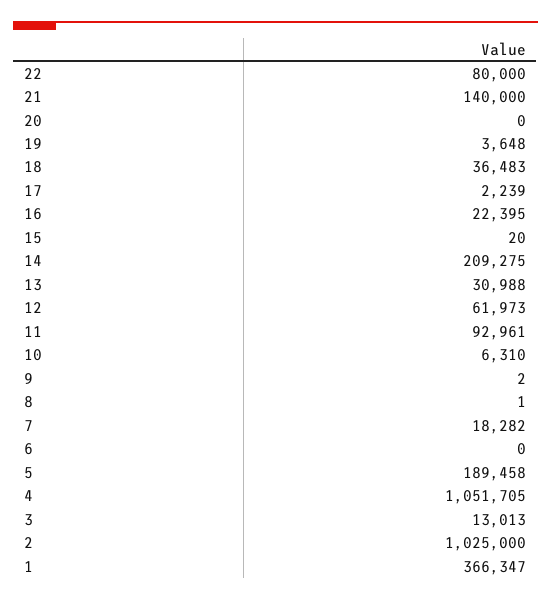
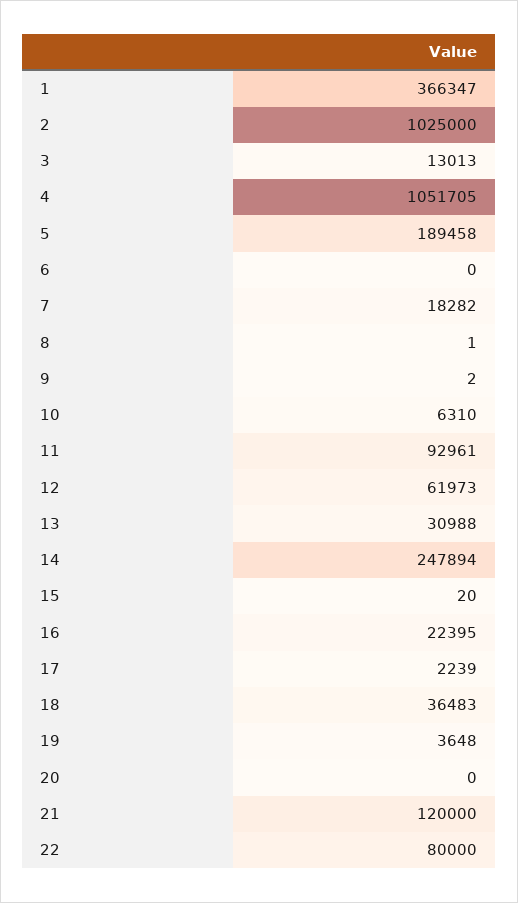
  {
    "22": 80000,
-   "21": 140000,
+   "21": 120000,
    "20": 0,
    "19": 3648,
    "18": 36483,
    "17": 2239,
    "16": 22395,
    "15": 20,
-   "14": 209275,
+   "14": 247894,
    "13": 30988,
    "12": 61973,
    "11": 92961,
    "10": 6310,
    "9": 2,
    "8": 1,
    "7": 18282,
    "6": 0,
    "5": 189458,
    "4": 1051705,
    "3": 13013,
    "2": 1025000,
    "1": 366347
  }

